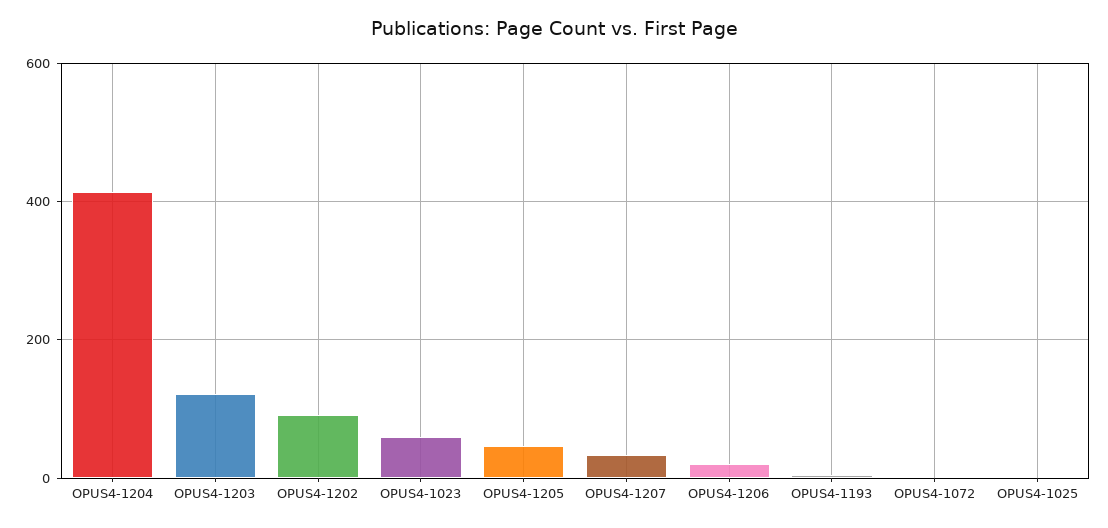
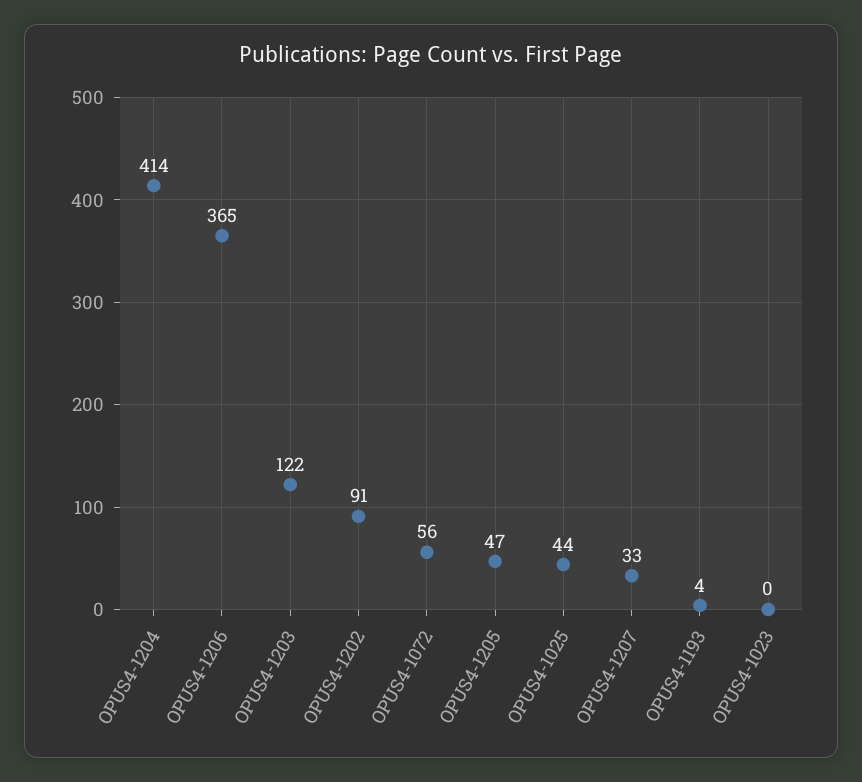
  {
    "OPUS4-1204": 414,
    "OPUS4-1203": 122,
    "OPUS4-1202": 91,
-   "OPUS4-1023": 60,
+   "OPUS4-1023": 0,
    "OPUS4-1205": 47,
    "OPUS4-1207": 33,
-   "OPUS4-1206": 20,
+   "OPUS4-1206": 365,
    "OPUS4-1193": 4,
-   "OPUS4-1072": 0,
+   "OPUS4-1072": 56,
-   "OPUS4-1025": 0
+   "OPUS4-1025": 44
  }

